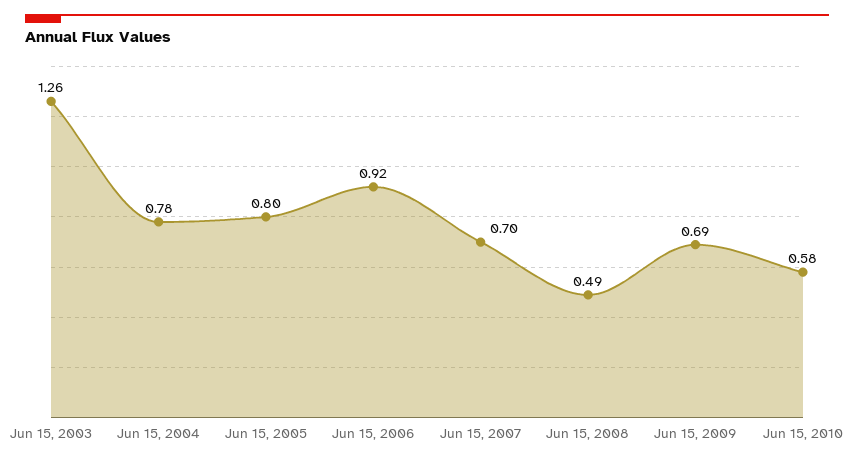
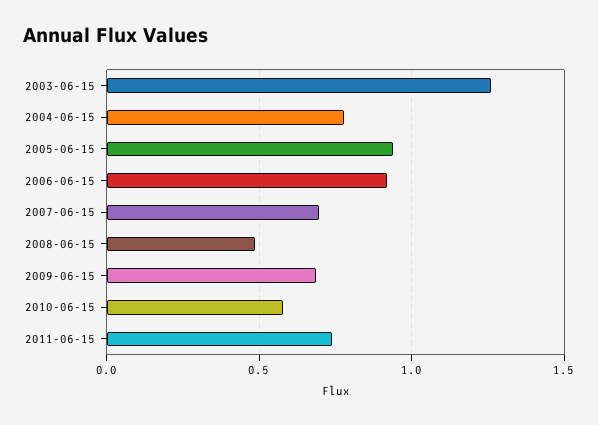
  {
    "Jun 15, 2003": 1.26,
    "Jun 15, 2004": 0.78,
-   "Jun 15, 2005": 0.8,
+   "Jun 15, 2005": 0.95,
    "Jun 15, 2006": 0.92,
    "Jun 15, 2007": 0.7,
    "Jun 15, 2008": 0.49,
    "Jun 15, 2009": 0.69,
-   "Jun 15, 2010": 0.58
+   "Jun 15, 2010": 0.58,
+   "2011-06-15": 0.75
  }

